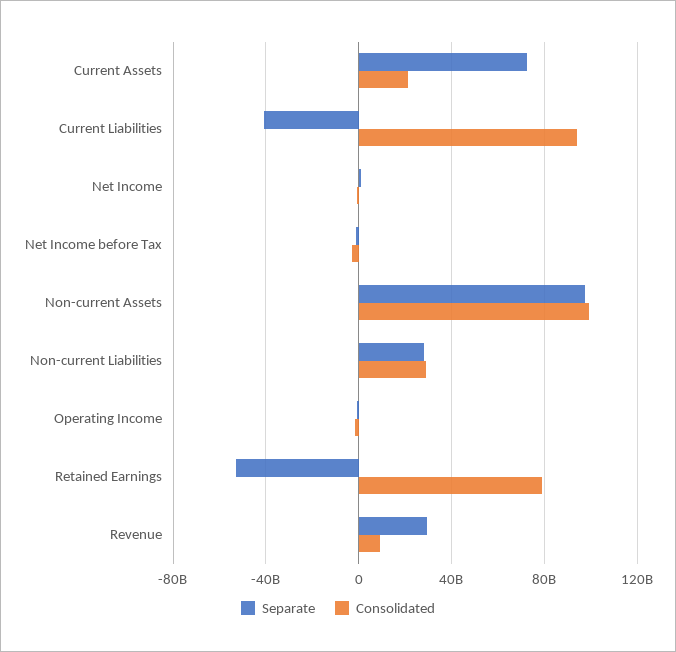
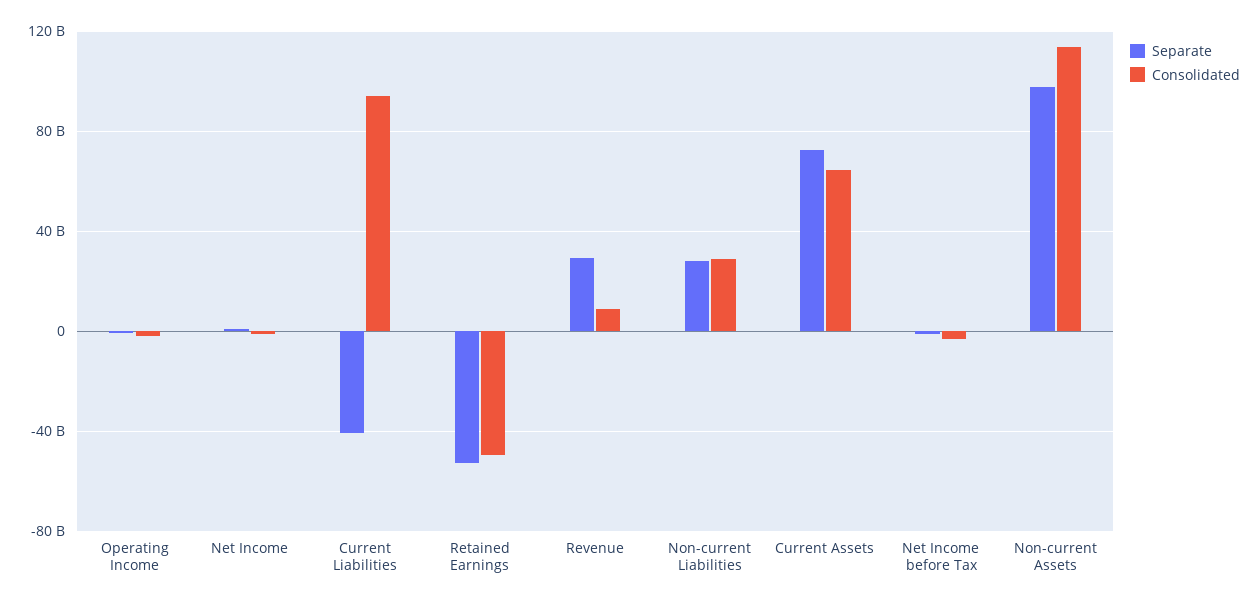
  {
    "Separate": {
      "Current Assets": 75000000000,
      "Current Liabilities": -40000000000,
      "Net Income": 0,
      "Net Income before Tax": 0,
      "Non-current Assets": 100000000000,
      "Non-current Liabilities": 30000000000,
      "Operating Income": 0,
      "Retained Earnings": -55000000000,
      "Revenue": 30000000000
    },
    "Consolidated": {
-     "Current Assets": 20000000000,
+     "Current Assets": 65000000000,
      "Current Liabilities": 95000000000,
      "Net Income": 0,
      "Net Income before Tax": -5000000000,
-     "Non-current Assets": 100000000000,
+     "Non-current Assets": 115000000000,
      "Non-current Liabilities": 30000000000,
      "Operating Income": 0,
-     "Retained Earnings": 80000000000,
+     "Retained Earnings": -50000000000,
      "Revenue": 10000000000
    }
  }

